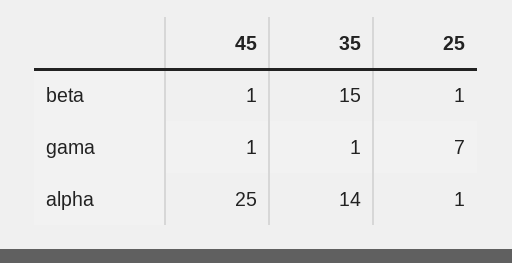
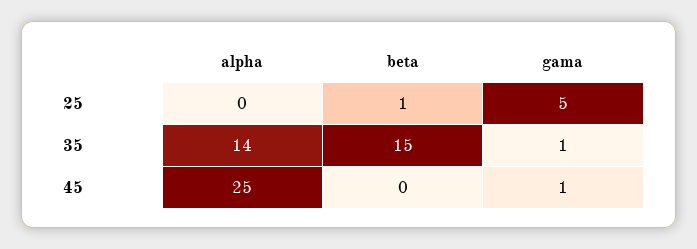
  {
    "45": {
-     "beta": 1,
+     "beta": 0,
      "gama": 1,
      "alpha": 25
    },
    "35": {
      "beta": 15,
      "gama": 1,
      "alpha": 14
    },
    "25": {
      "beta": 1,
-     "gama": 7,
+     "gama": 5,
-     "alpha": 1
+     "alpha": 0
    }
  }

